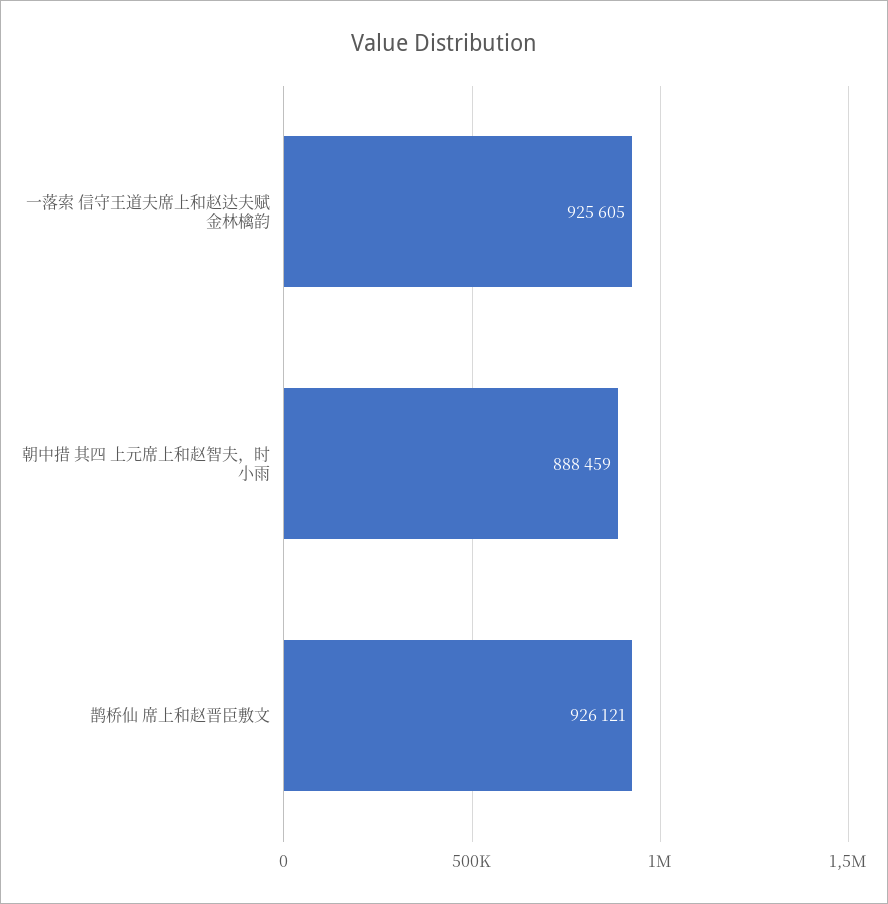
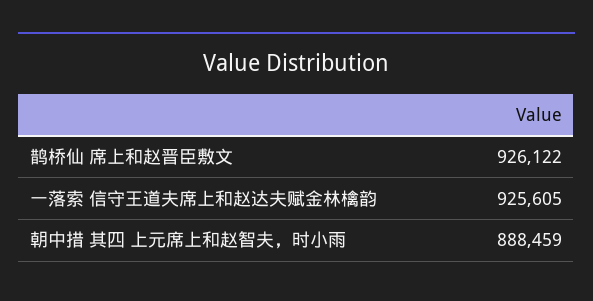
  {
    "一落索 信守王道夫席上和赵达夫赋金林檎韵": 925605,
    "朝中措 其四 上元席上和赵智夫，时小雨": 888459,
-   "鹊桥仙 席上和赵晋臣敷文": 926121
+   "鹊桥仙 席上和赵晋臣敷文": 926122
  }

